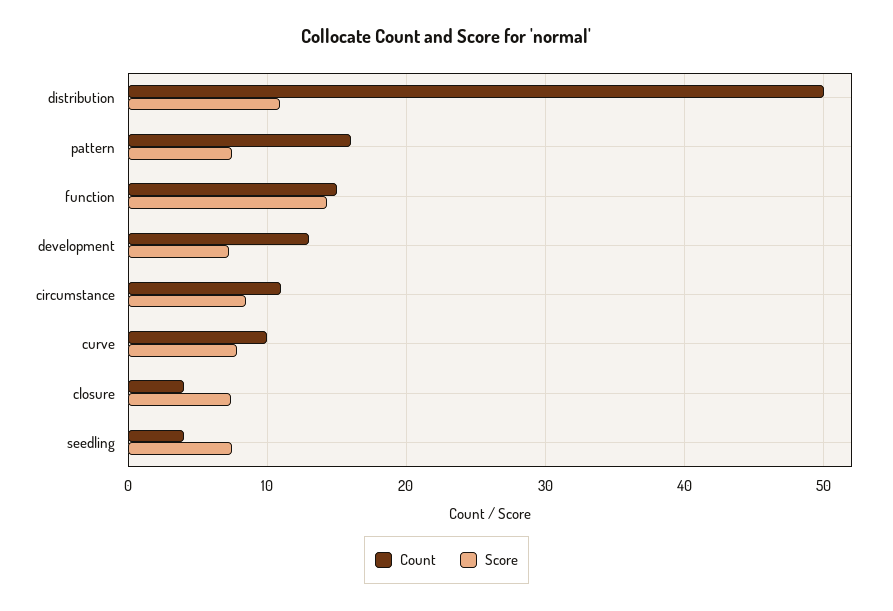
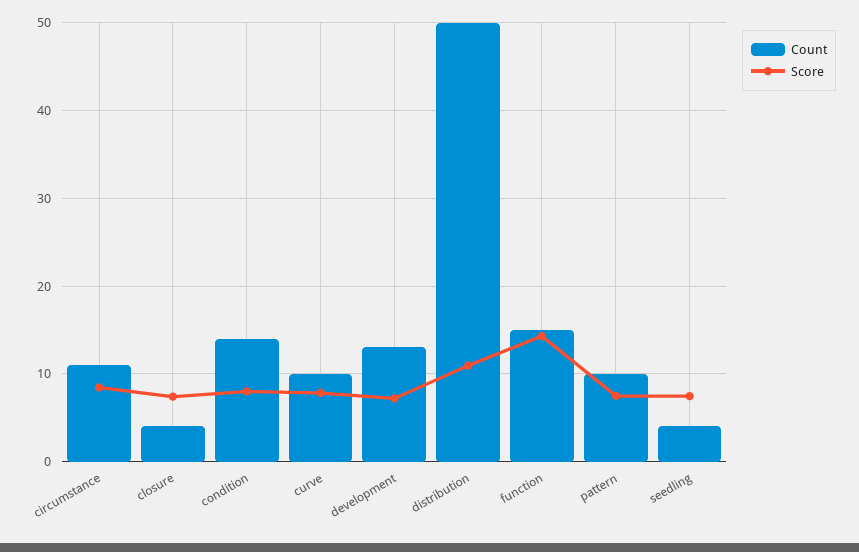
  {
    "Count": {
      "distribution": 50,
-     "pattern": 16,
+     "pattern": 10,
      "function": 15,
      "development": 13,
      "circumstance": 11,
      "curve": 10,
      "closure": 4,
-     "seedling": 4
+     "seedling": 4,
+     "condition": 14
    },
    "Score": {
      "distribution": 11,
      "pattern": 7,
      "function": 14,
      "development": 7,
      "circumstance": 8,
      "curve": 8,
      "closure": 7,
-     "seedling": 7
+     "seedling": 7,
+     "condition": 8
    }
  }

